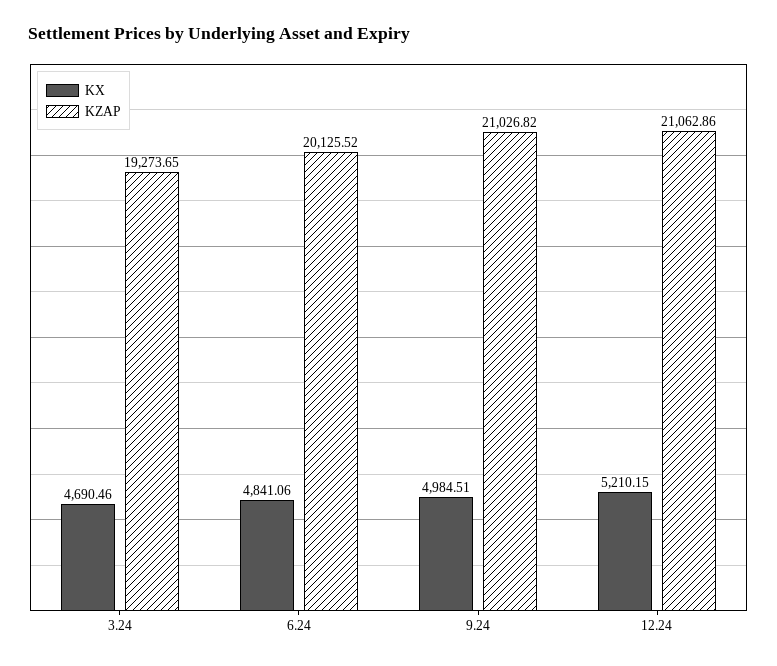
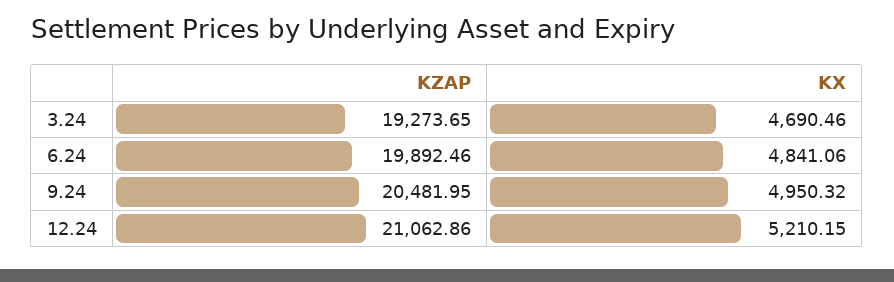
  {
    "KX": {
      "3.24": 4690.46,
      "6.24": 4841.06,
-     "9.24": 4984.51,
+     "9.24": 4950.32,
      "12.24": 5210.15
    },
    "KZAP": {
      "3.24": 19273.65,
-     "6.24": 20125.52,
+     "6.24": 19892.46,
-     "9.24": 21026.82,
+     "9.24": 20481.95,
      "12.24": 21062.86
    }
  }

